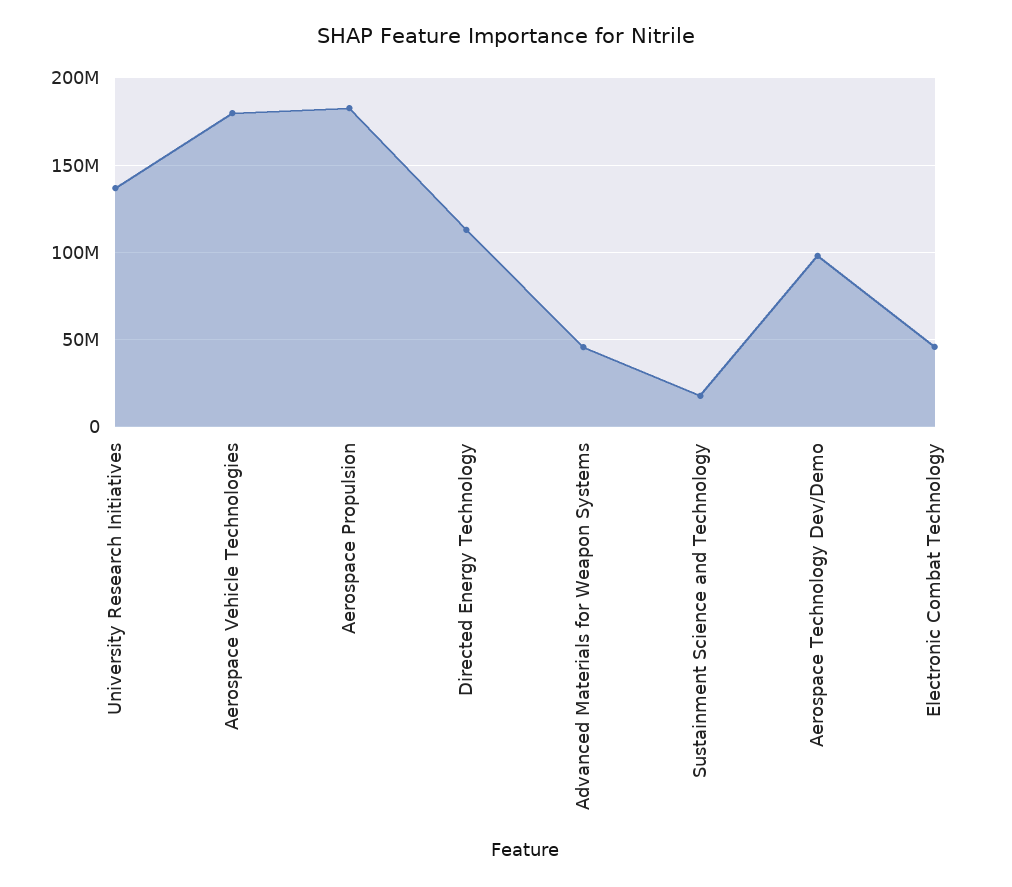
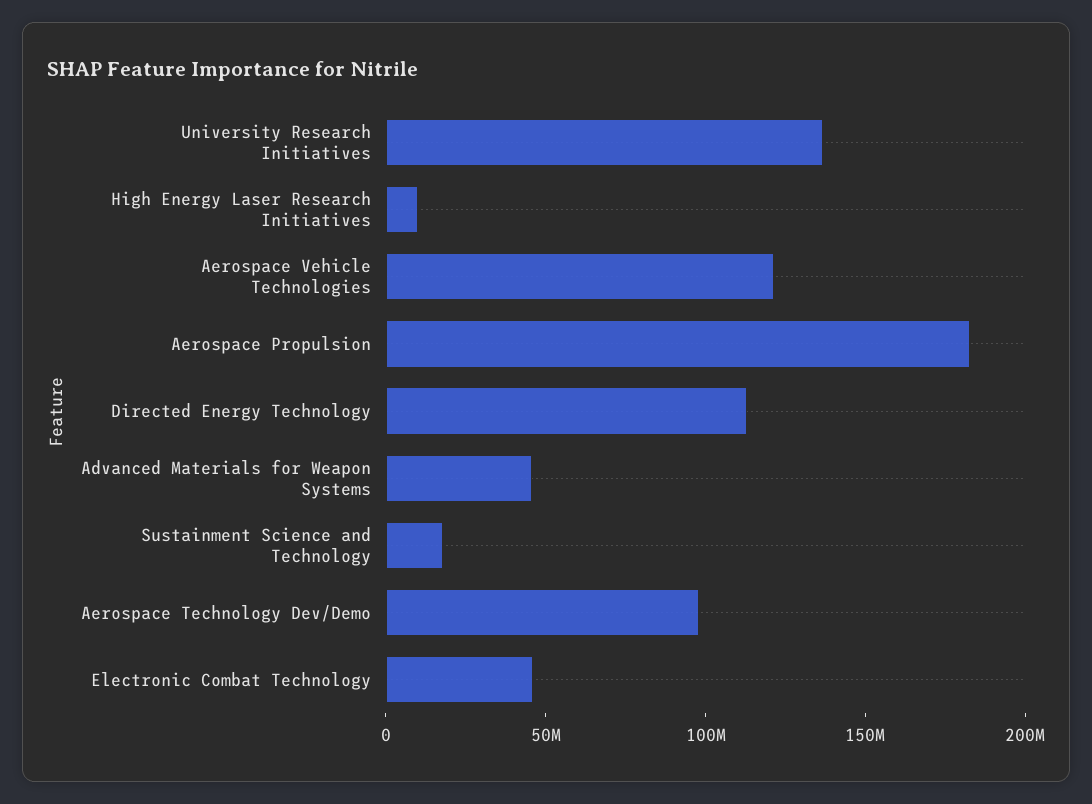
  {
    "University Research Initiatives": 135000000,
-   "Aerospace Vehicle Technologies": 180000000,
+   "Aerospace Vehicle Technologies": 120000000,
    "Aerospace Propulsion": 185000000,
    "Directed Energy Technology": 115000000,
    "Advanced Materials for Weapon Systems": 45000000,
    "Sustainment Science and Technology": 20000000,
    "Aerospace Technology Dev/Demo": 100000000,
-   "Electronic Combat Technology": 45000000
+   "Electronic Combat Technology": 45000000,
+   "High Energy Laser Research Initiatives": 10000000
  }

